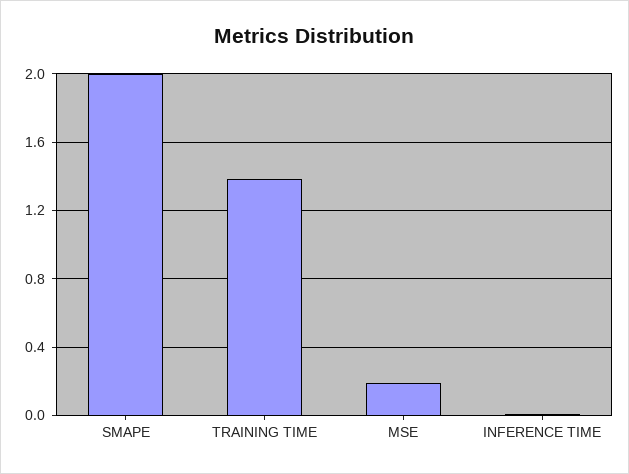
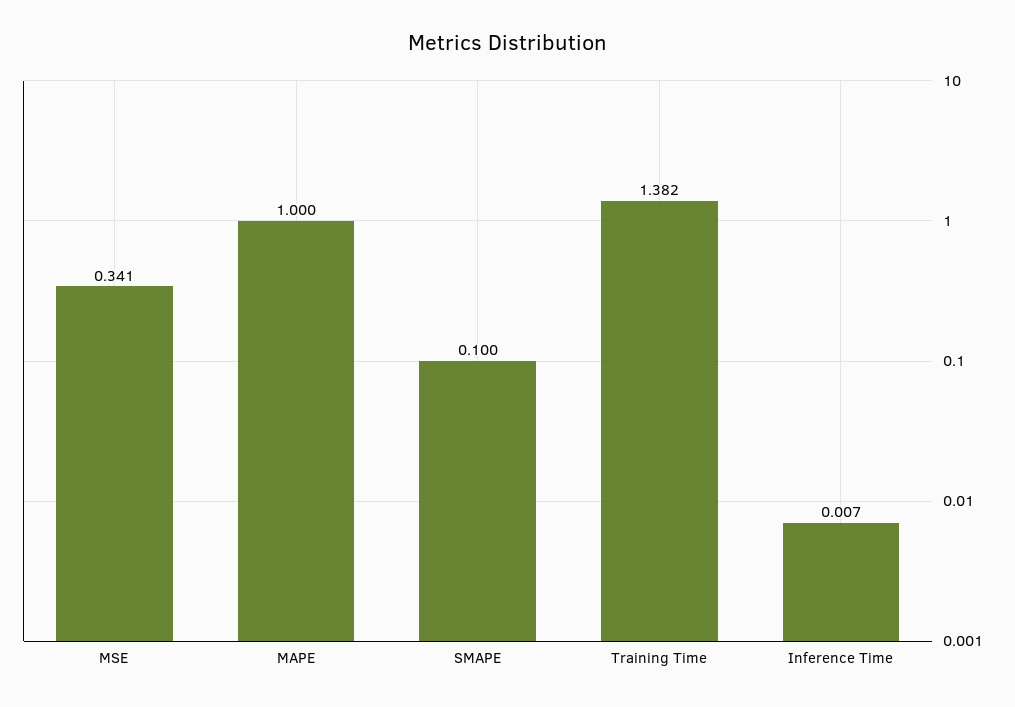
  {
-   "SMAPE": 2,
+   "SMAPE": 0.1,
    "TRAINING TIME": 1.382,
-   "MSE": 0.2,
+   "MSE": 0.341,
-   "INFERENCE TIME": 0.007
+   "INFERENCE TIME": 0.007,
+   "MAPE": 1
  }

